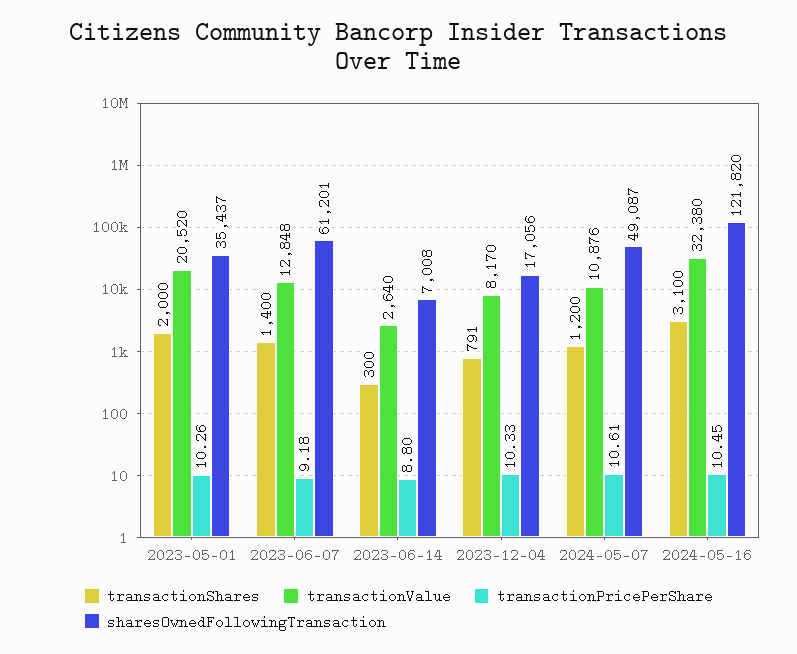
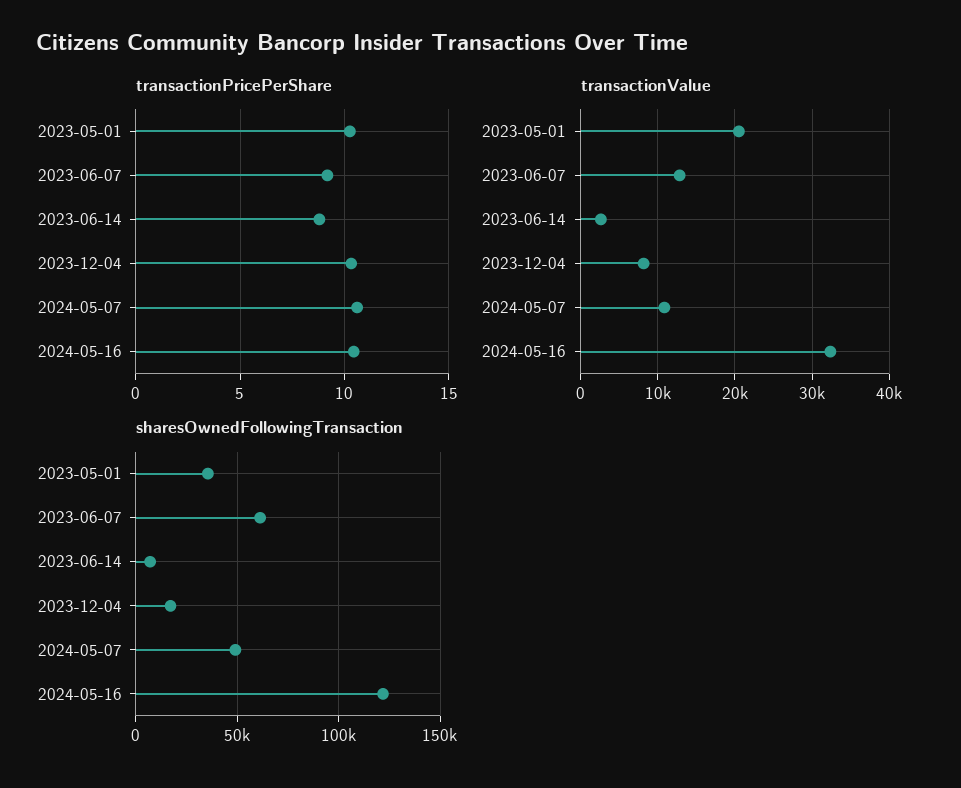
  {
-   "transactionShares": {
-     "2023-05-01": 2000,
-     "2023-06-07": 1400,
-     "2023-06-14": 300,
-     "2023-12-04": 791,
-     "2024-05-07": 1200,
-     "2024-05-16": 3100
-   },
    "transactionValue": {
      "2023-05-01": 20520,
      "2023-06-07": 12848,
      "2023-06-14": 2640,
      "2023-12-04": 8170,
      "2024-05-07": 10876,
      "2024-05-16": 32380
    },
    "transactionPricePerShare": {
      "2023-05-01": 10.26,
      "2023-06-07": 9.18,
      "2023-06-14": 8.8,
      "2023-12-04": 10.33,
      "2024-05-07": 10.61,
      "2024-05-16": 10.45
    },
    "sharesOwnedFollowingTransaction": {
      "2023-05-01": 35437,
      "2023-06-07": 61201,
      "2023-06-14": 7008,
      "2023-12-04": 17056,
      "2024-05-07": 49087,
      "2024-05-16": 121820
    }
  }

